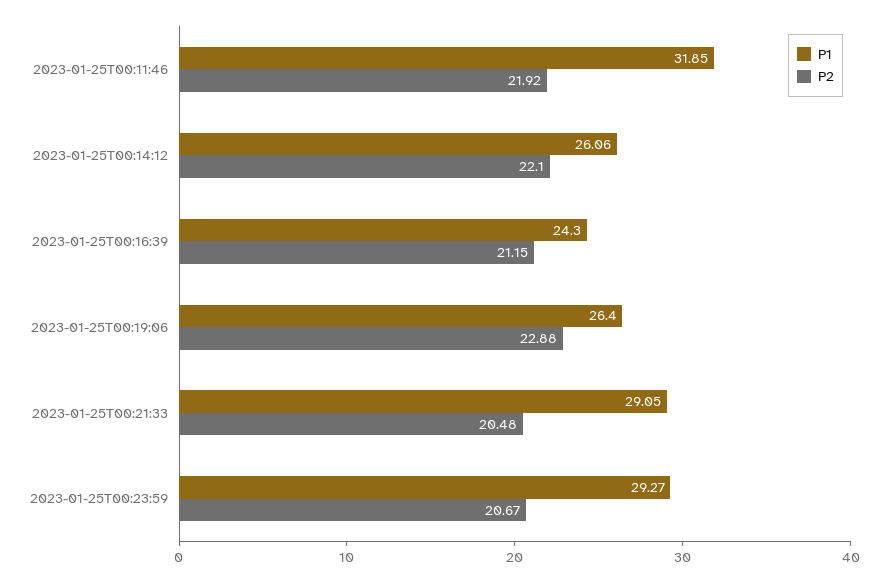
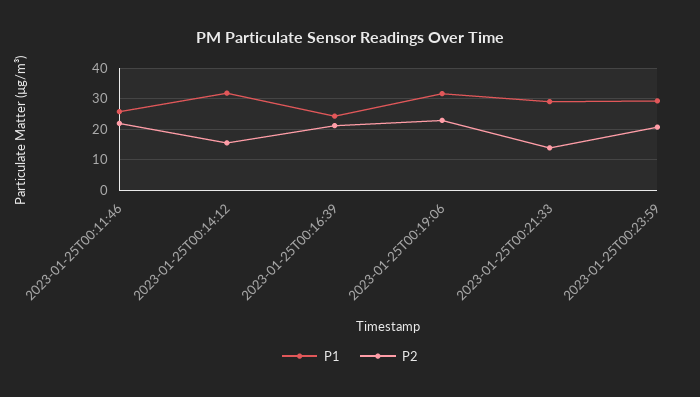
  {
    "P1": {
-     "2023-01-25T00:11:46": 31.85,
+     "2023-01-25T00:11:46": 26,
-     "2023-01-25T00:14:12": 26.06,
+     "2023-01-25T00:14:12": 32,
      "2023-01-25T00:16:39": 24.3,
-     "2023-01-25T00:19:06": 26.4,
+     "2023-01-25T00:19:06": 32,
      "2023-01-25T00:21:33": 29.05,
      "2023-01-25T00:23:59": 29.27
    },
    "P2": {
      "2023-01-25T00:11:46": 21.92,
-     "2023-01-25T00:14:12": 22.1,
+     "2023-01-25T00:14:12": 16,
      "2023-01-25T00:16:39": 21.15,
      "2023-01-25T00:19:06": 22.88,
-     "2023-01-25T00:21:33": 20.48,
+     "2023-01-25T00:21:33": 14,
      "2023-01-25T00:23:59": 20.67
    }
  }

